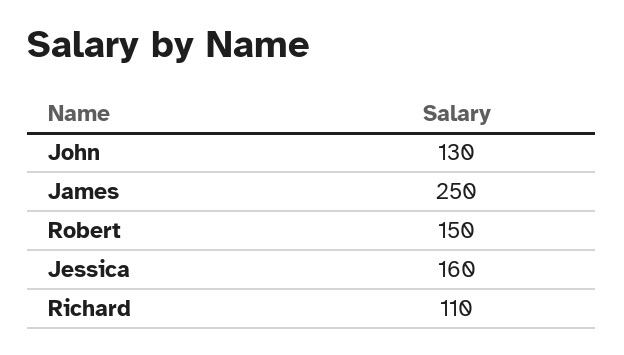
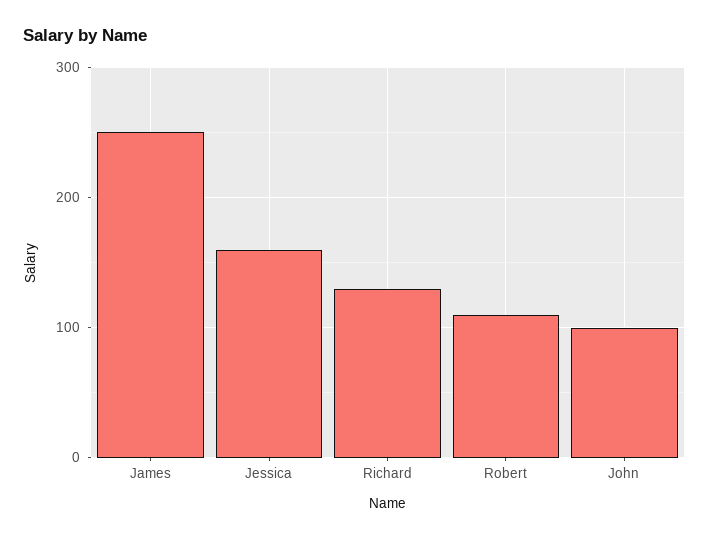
  {
-   "John": 130,
+   "John": 100,
    "James": 250,
-   "Robert": 150,
+   "Robert": 110,
    "Jessica": 160,
-   "Richard": 110
+   "Richard": 130
  }

